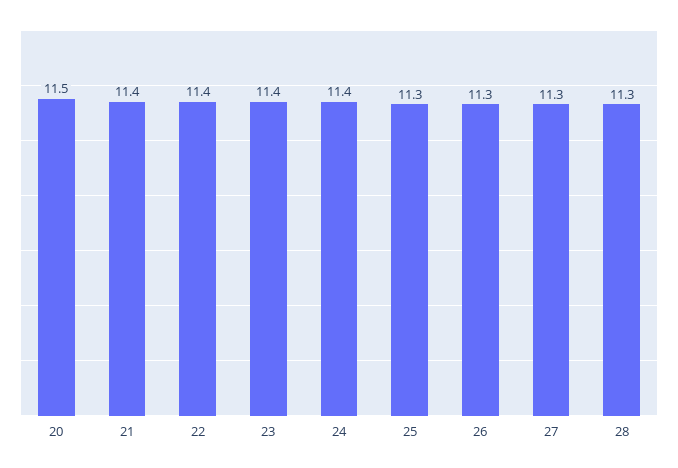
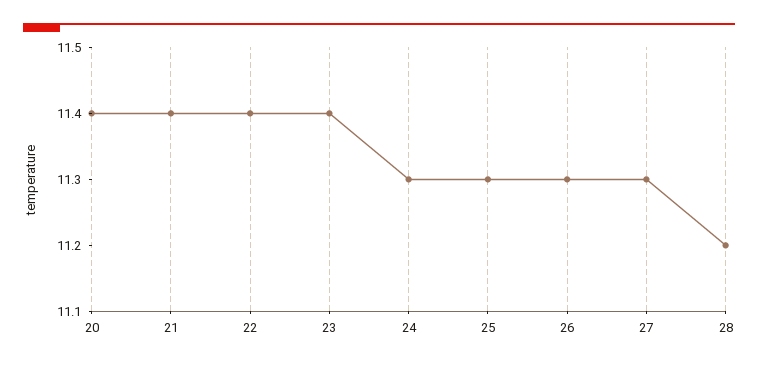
  {
-   "20": 11.5,
+   "20": 11.4,
    "21": 11.4,
    "22": 11.4,
    "23": 11.4,
-   "24": 11.4,
+   "24": 11.3,
    "25": 11.3,
    "26": 11.3,
    "27": 11.3,
-   "28": 11.3
+   "28": 11.2
  }

